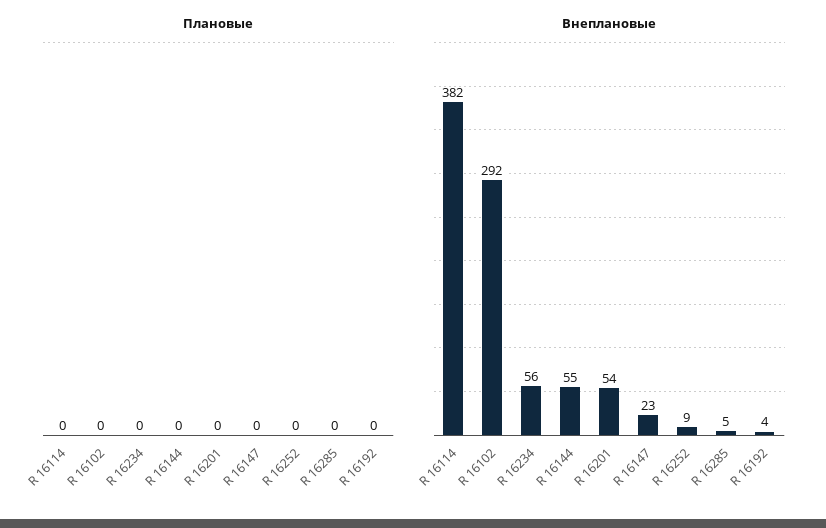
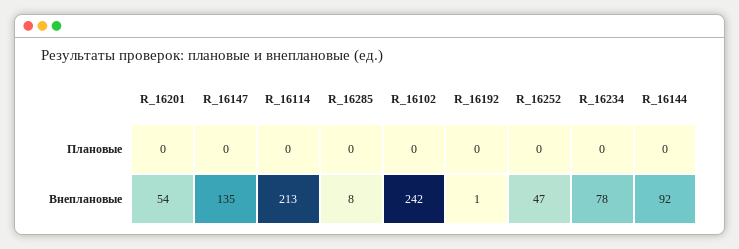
  {
    "Плановые": {
      "R 16114": 0,
      "R 16102": 0,
      "R 16234": 0,
      "R 16144": 0,
      "R 16201": 0,
      "R 16147": 0,
      "R 16252": 0,
      "R 16285": 0,
      "R 16192": 0
    },
    "Внеплановые": {
-     "R 16114": 382,
+     "R 16114": 213,
-     "R 16102": 292,
+     "R 16102": 242,
-     "R 16234": 56,
+     "R 16234": 78,
-     "R 16144": 55,
+     "R 16144": 92,
      "R 16201": 54,
-     "R 16147": 23,
+     "R 16147": 135,
-     "R 16252": 9,
+     "R 16252": 47,
-     "R 16285": 5,
+     "R 16285": 8,
-     "R 16192": 4
+     "R 16192": 1
    }
  }

